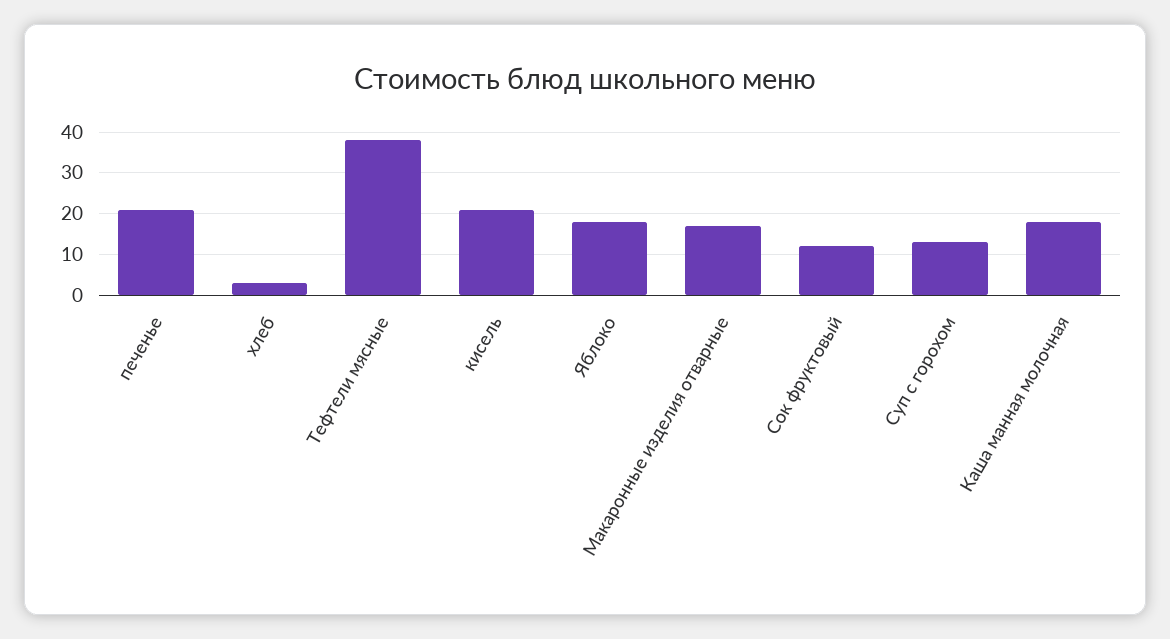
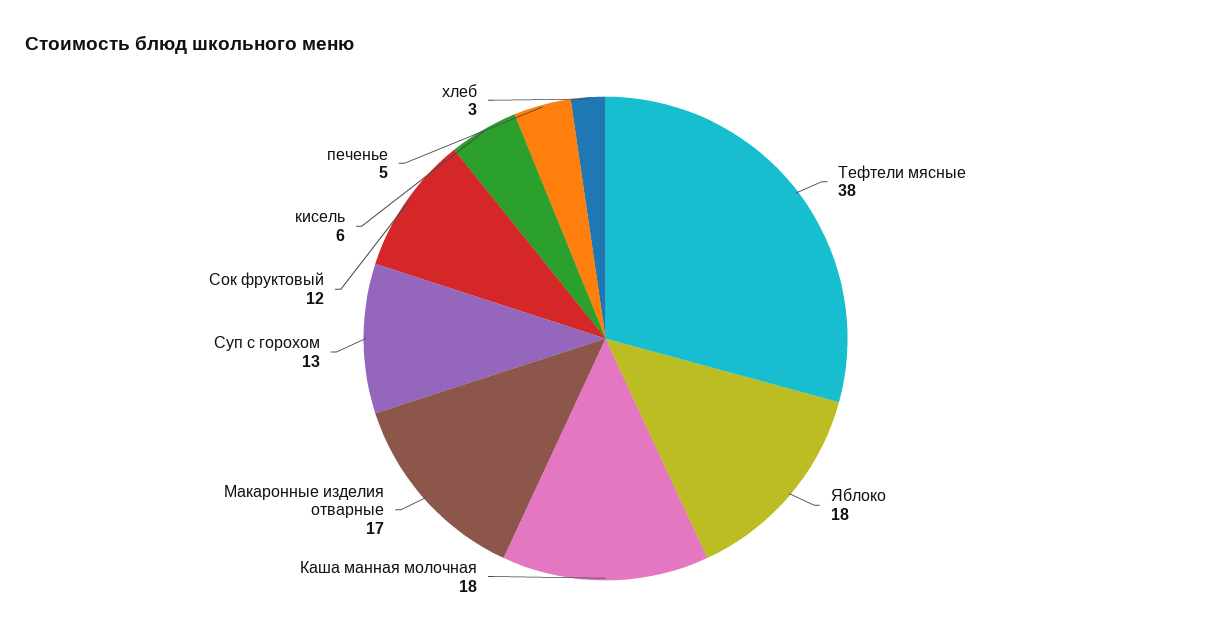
  {
-   "печенье": 20,
+   "печенье": 5,
    "хлеб": 3,
    "Тефтели мясные": 38,
-   "кисель": 20,
+   "кисель": 6,
    "Яблоко": 18,
    "Макаронные изделия отварные": 17,
    "Сок фруктовый": 12,
    "Суп с горохом": 13,
    "Каша манная молочная": 18
  }

